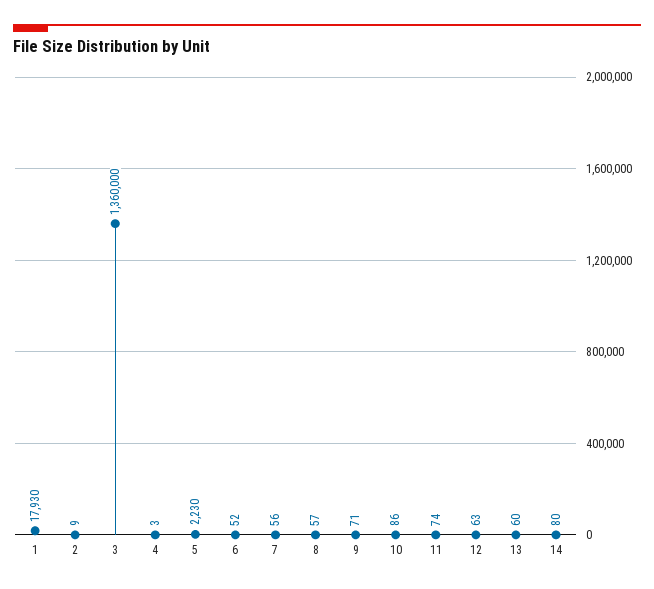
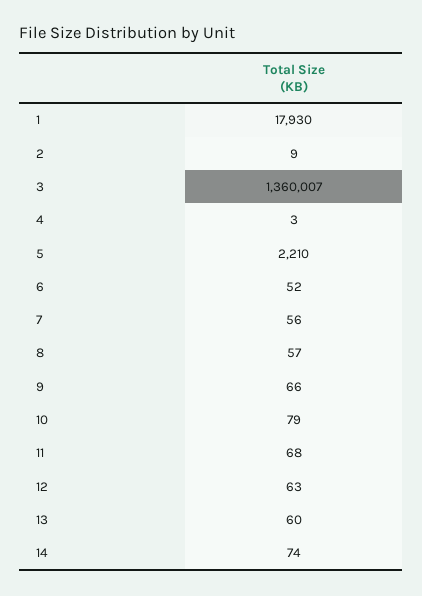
  {
    "1": 17930,
    "2": 9,
-   "3": 1360000,
+   "3": 1360007,
    "4": 3,
-   "5": 2230,
+   "5": 2210,
    "6": 52,
    "7": 56,
    "8": 57,
-   "9": 71,
+   "9": 66,
-   "10": 86,
+   "10": 79,
-   "11": 74,
+   "11": 68,
    "12": 63,
    "13": 60,
-   "14": 80
+   "14": 74
  }

